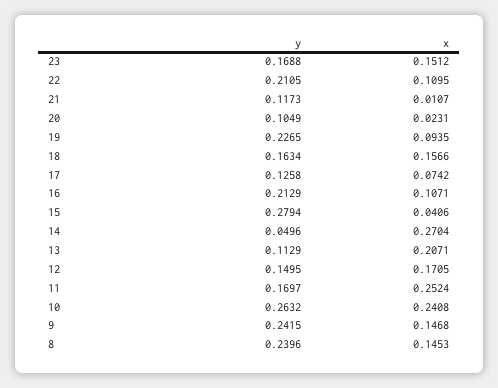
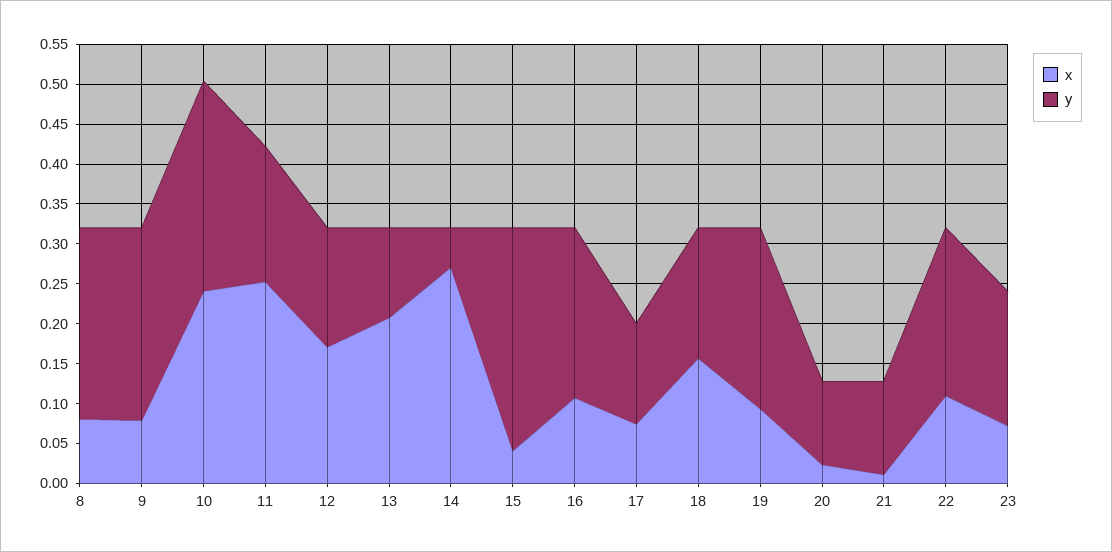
  {
    "y": {
      "23": 0.1688,
      "22": 0.2105,
      "21": 0.1173,
      "20": 0.1049,
      "19": 0.2265,
      "18": 0.1634,
      "17": 0.1258,
      "16": 0.2129,
      "15": 0.2794,
      "14": 0.0496,
      "13": 0.1129,
      "12": 0.1495,
      "11": 0.1697,
      "10": 0.2632,
      "9": 0.2415,
      "8": 0.2396
    },
    "x": {
-     "23": 0.1512,
+     "23": 0.075,
      "22": 0.1095,
      "21": 0.0107,
      "20": 0.0231,
      "19": 0.0935,
      "18": 0.1566,
      "17": 0.0742,
      "16": 0.1071,
      "15": 0.0406,
      "14": 0.2704,
      "13": 0.2071,
      "12": 0.1705,
      "11": 0.2524,
      "10": 0.2408,
-     "9": 0.1468,
+     "9": 0.075,
-     "8": 0.1453
+     "8": 0.075
    }
  }

